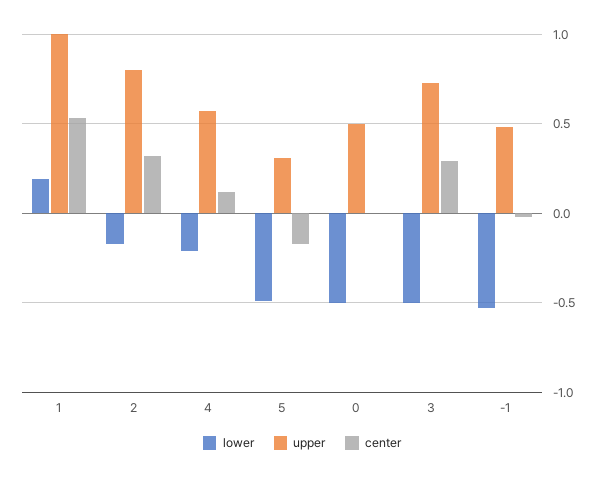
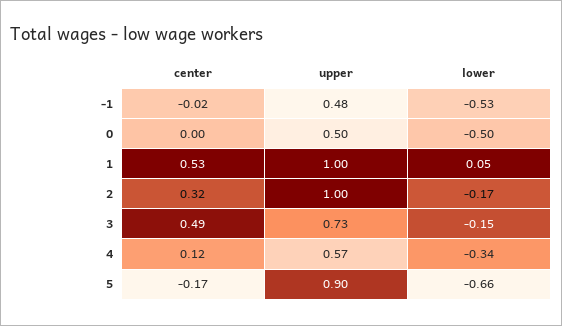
  {
    "lower": {
-     "1": 0.2,
+     "1": 0.05,
      "2": -0.17,
-     "4": -0.2,
+     "4": -0.34,
-     "5": -0.5,
+     "5": -0.66,
      "0": -0.5,
-     "3": -0.5,
+     "3": -0.15,
      "-1": -0.53
    },
    "upper": {
      "1": 1,
-     "2": 0.8,
+     "2": 1,
      "4": 0.57,
-     "5": 0.3,
+     "5": 0.9,
      "0": 0.5,
      "3": 0.73,
      "-1": 0.48
    },
    "center": {
      "1": 0.53,
      "2": 0.32,
      "4": 0.12,
      "5": -0.17,
      "0": 0,
-     "3": 0.3,
+     "3": 0.49,
      "-1": -0.02
    }
  }

